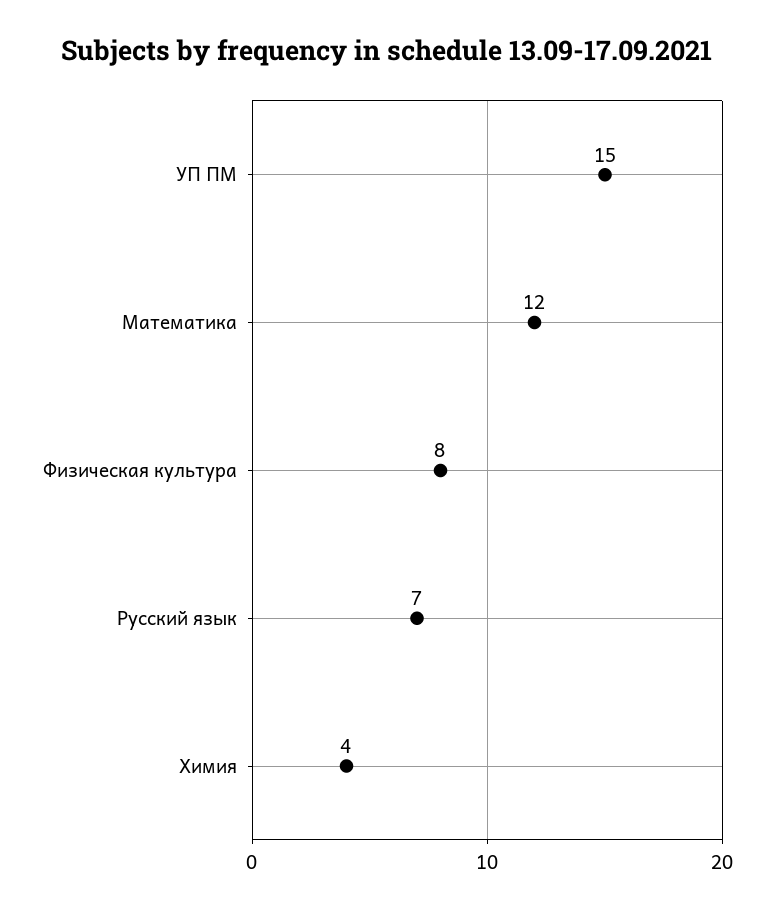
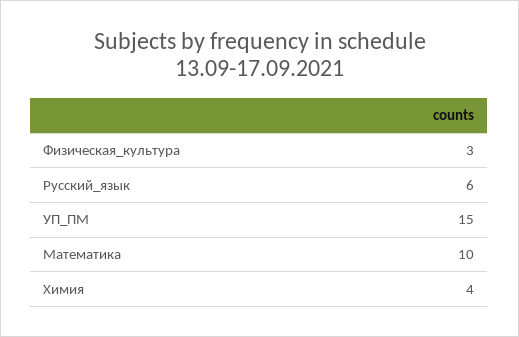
  {
    "УП ПМ": 15,
-   "Математика": 12,
+   "Математика": 10,
-   "Физическая культура": 8,
+   "Физическая культура": 3,
-   "Русский язык": 7,
+   "Русский язык": 6,
    "Химия": 4
  }

